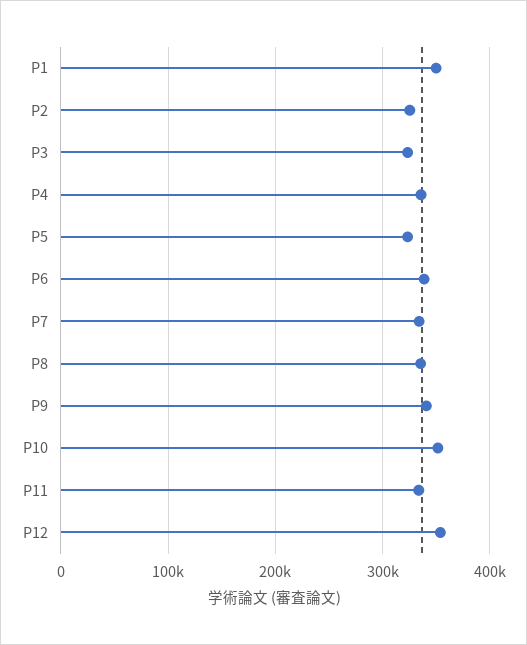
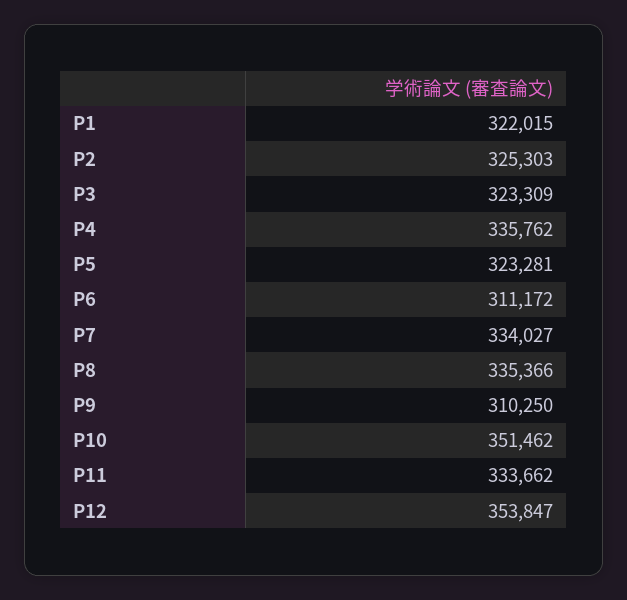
  {
-   "P1": 350000,
+   "P1": 322015,
    "P2": 325303,
    "P3": 323309,
    "P4": 335762,
    "P5": 323281,
-   "P6": 340000,
+   "P6": 311172,
    "P7": 334027,
    "P8": 335366,
-   "P9": 340000,
+   "P9": 310250,
    "P10": 351462,
    "P11": 333662,
    "P12": 353847
  }

